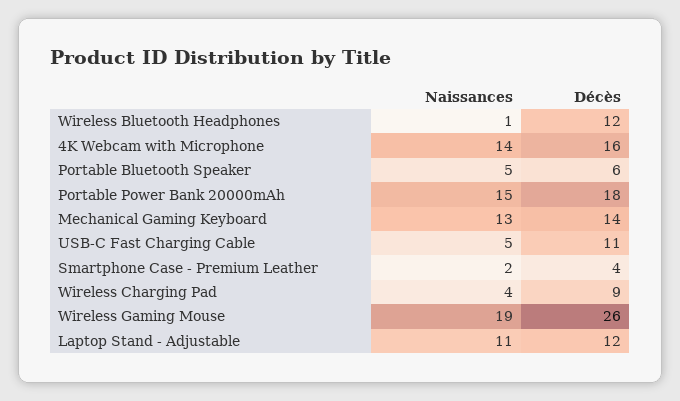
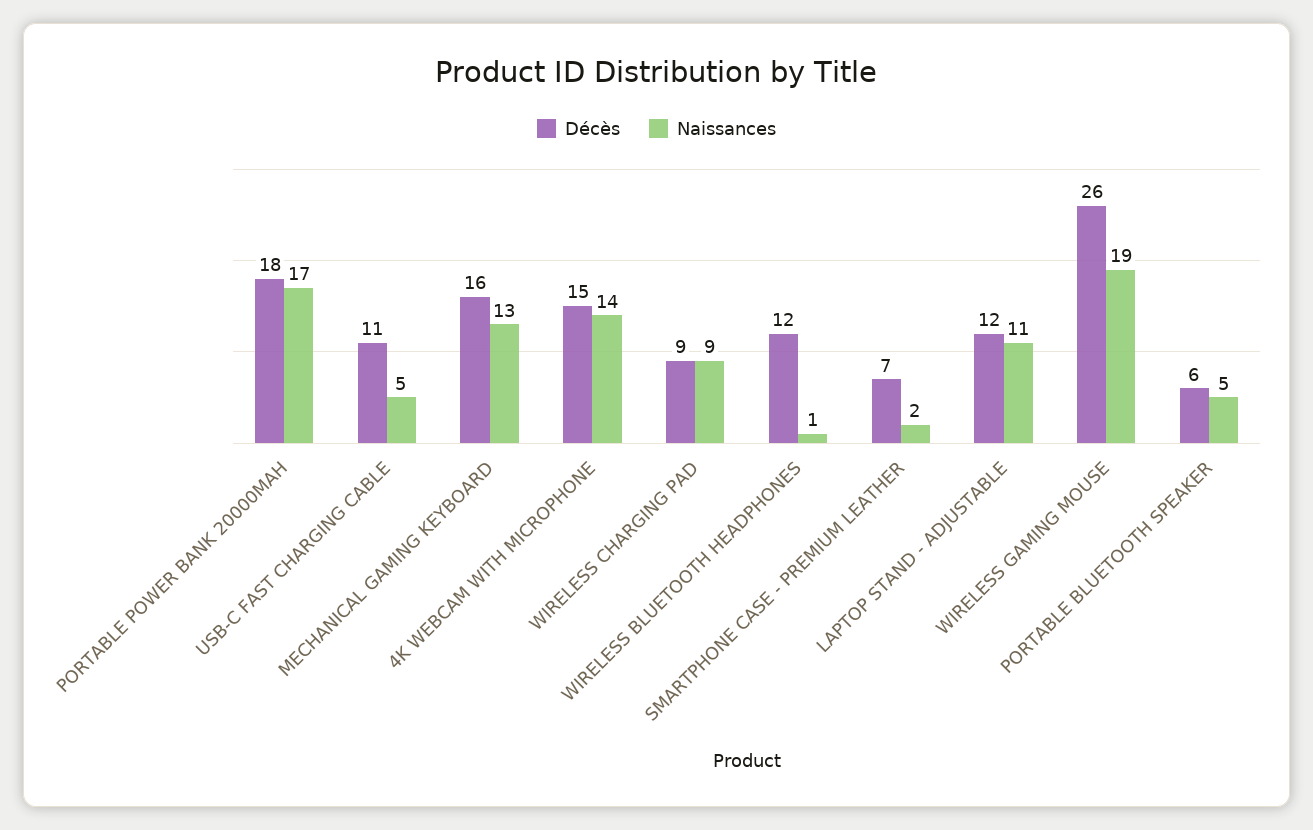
  {
    "Naissances": {
      "Wireless Bluetooth Headphones": 1,
      "4K Webcam with Microphone": 14,
      "Portable Bluetooth Speaker": 5,
-     "Portable Power Bank 20000mAh": 15,
+     "Portable Power Bank 20000mAh": 17,
      "Mechanical Gaming Keyboard": 13,
      "USB-C Fast Charging Cable": 5,
      "Smartphone Case - Premium Leather": 2,
-     "Wireless Charging Pad": 4,
+     "Wireless Charging Pad": 9,
      "Wireless Gaming Mouse": 19,
      "Laptop Stand - Adjustable": 11
    },
    "Décès": {
      "Wireless Bluetooth Headphones": 12,
-     "4K Webcam with Microphone": 16,
+     "4K Webcam with Microphone": 15,
      "Portable Bluetooth Speaker": 6,
      "Portable Power Bank 20000mAh": 18,
-     "Mechanical Gaming Keyboard": 14,
+     "Mechanical Gaming Keyboard": 16,
      "USB-C Fast Charging Cable": 11,
-     "Smartphone Case - Premium Leather": 4,
+     "Smartphone Case - Premium Leather": 7,
      "Wireless Charging Pad": 9,
      "Wireless Gaming Mouse": 26,
      "Laptop Stand - Adjustable": 12
    }
  }

